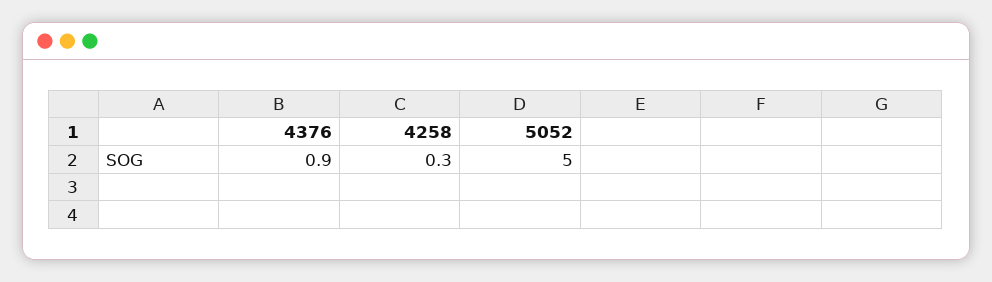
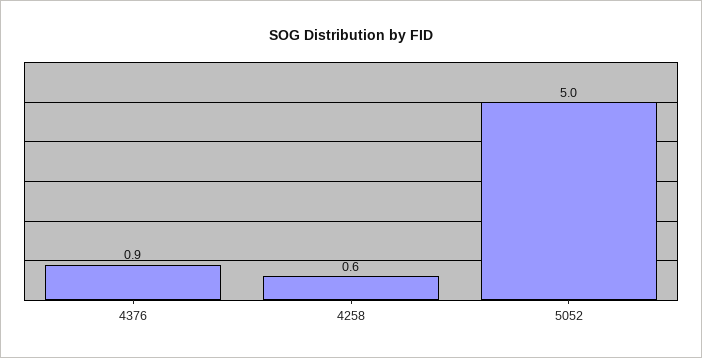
  {
    "4376": 0.9,
-   "4258": 0.3,
+   "4258": 0.6,
    "5052": 5
  }

